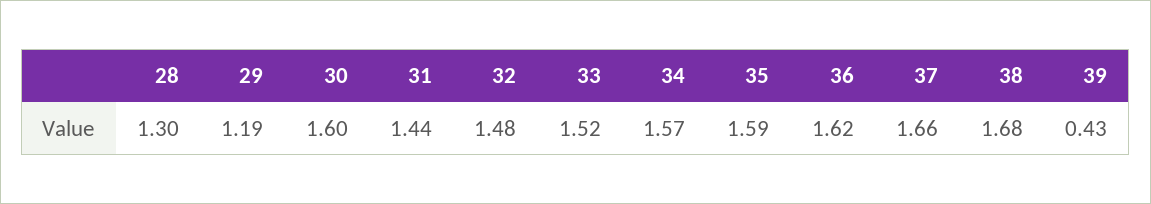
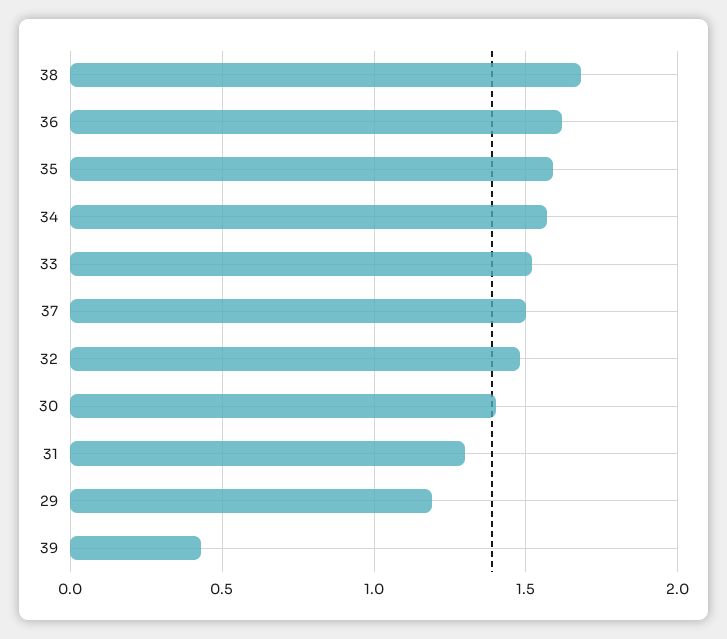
  {
-   "28": 1.3,
    "29": 1.19,
-   "30": 1.6,
+   "30": 1.4,
-   "31": 1.44,
+   "31": 1.3,
    "32": 1.48,
    "33": 1.52,
    "34": 1.57,
    "35": 1.59,
    "36": 1.62,
-   "37": 1.66,
+   "37": 1.5,
    "38": 1.68,
    "39": 0.43
  }

